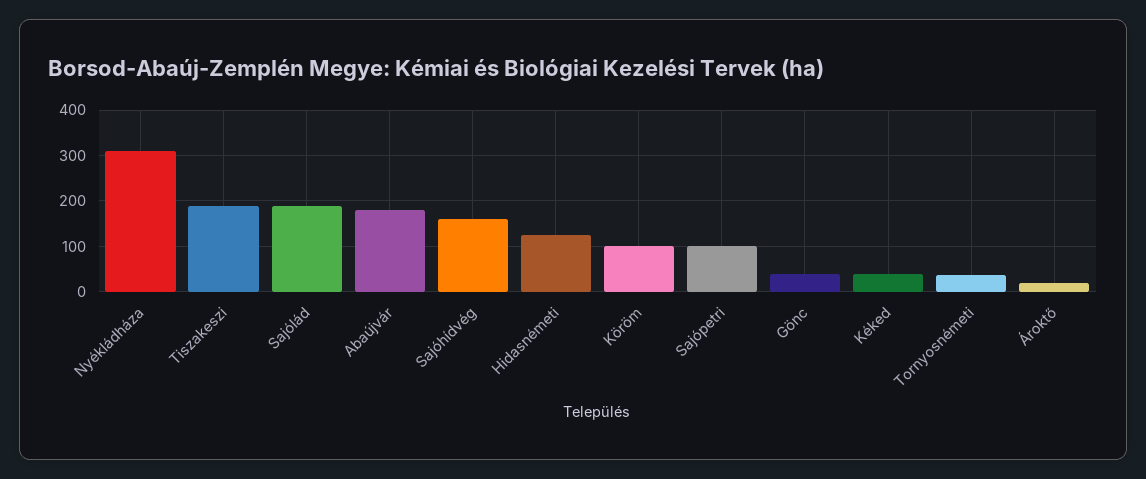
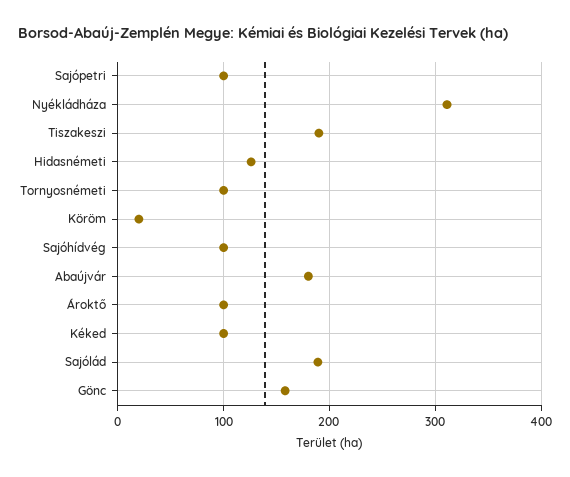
  {
    "Nyékládháza": 310,
    "Tiszakeszi": 190,
    "Sajólád": 190,
    "Abaújvár": 180,
-   "Sajóhídvég": 160,
+   "Sajóhídvég": 100,
    "Hidasnémeti": 130,
-   "Köröm": 100,
+   "Köröm": 20,
    "Sajópetri": 100,
-   "Gönc": 40,
+   "Gönc": 160,
-   "Kéked": 40,
+   "Kéked": 100,
-   "Tornyosnémeti": 40,
+   "Tornyosnémeti": 100,
-   "Ároktő": 20
+   "Ároktő": 100
  }

